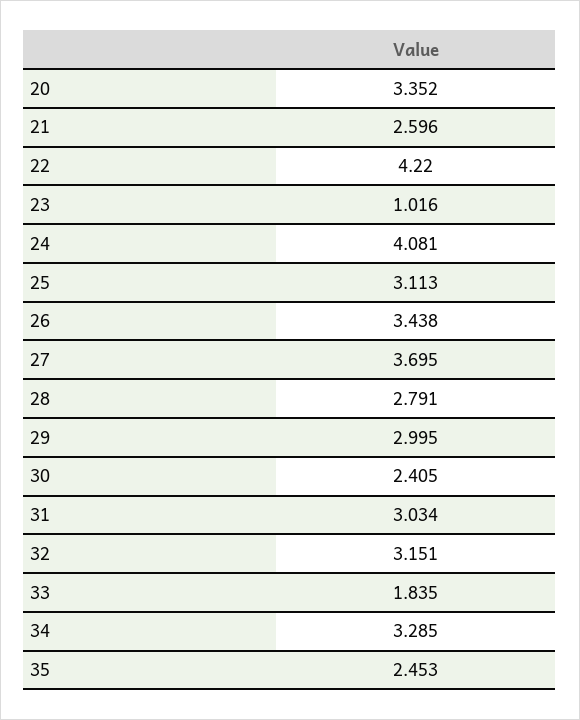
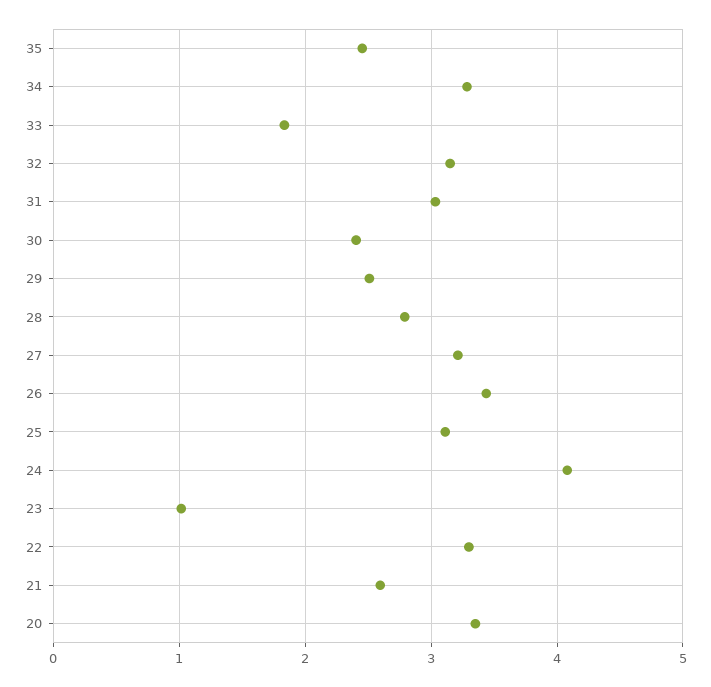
  {
    "20": 3.352,
    "21": 2.596,
-   "22": 4.22,
+   "22": 3.3,
    "23": 1.016,
    "24": 4.081,
    "25": 3.113,
    "26": 3.438,
-   "27": 3.695,
+   "27": 3.2,
    "28": 2.791,
-   "29": 2.995,
+   "29": 2.5,
    "30": 2.405,
    "31": 3.034,
    "32": 3.151,
    "33": 1.835,
    "34": 3.285,
    "35": 2.453
  }

